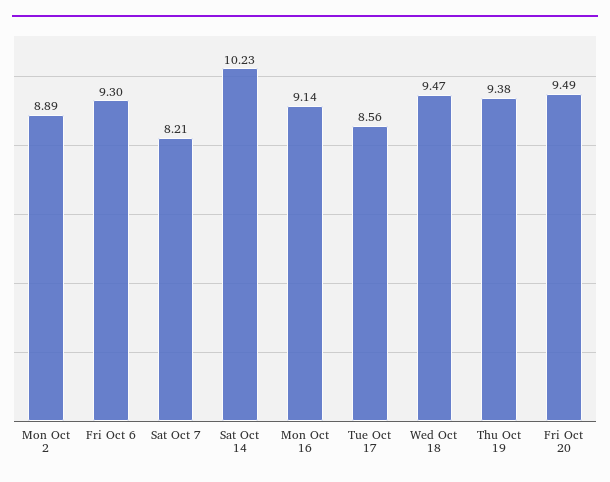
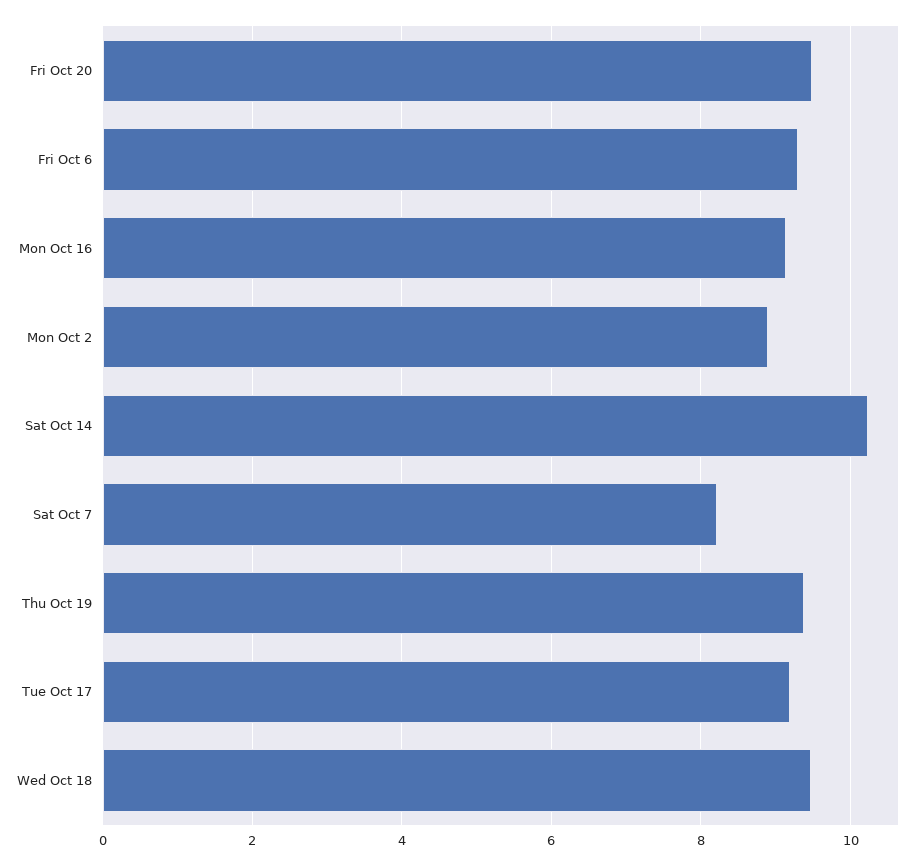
  {
    "Mon Oct 2": 8.89,
    "Fri Oct 6": 9.3,
    "Sat Oct 7": 8.21,
    "Sat Oct 14": 10.23,
    "Mon Oct 16": 9.14,
-   "Tue Oct 17": 8.56,
+   "Tue Oct 17": 9.2,
    "Wed Oct 18": 9.47,
    "Thu Oct 19": 9.38,
    "Fri Oct 20": 9.49
  }

